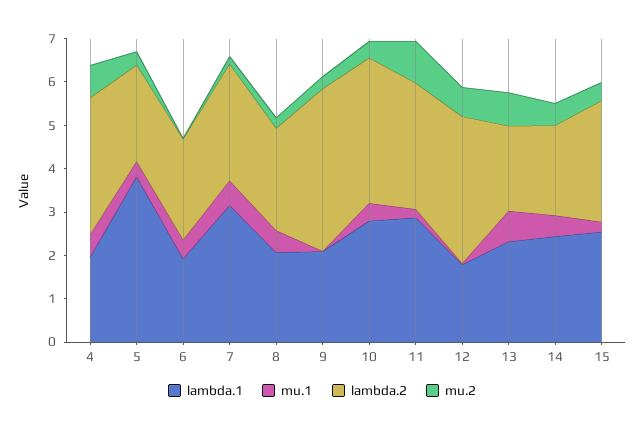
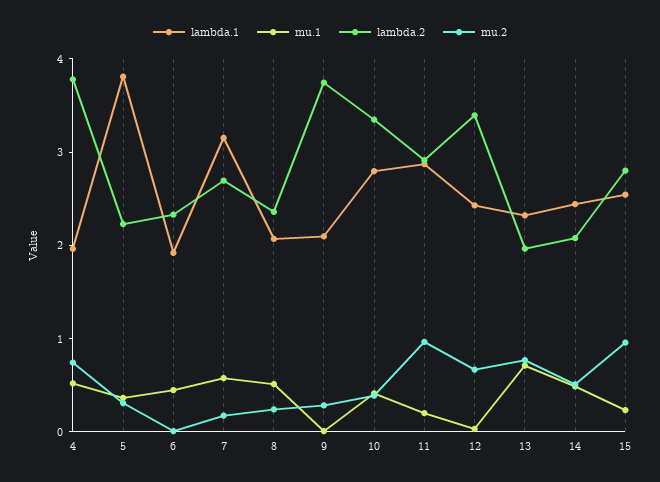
  {
    "lambda.1": {
      "4": 2,
      "5": 3.8,
      "6": 2,
      "7": 3.2,
      "8": 2,
      "9": 2,
      "10": 2.8,
      "11": 2.8,
-     "12": 1.8,
+     "12": 2.4,
      "13": 2.4,
      "14": 2.4,
      "15": 2.6
    },
    "mu.1": {
      "4": 0.6,
      "5": 0.4,
      "6": 0.4,
      "7": 0.6,
      "8": 0.6,
      "9": 0,
      "10": 0.4,
      "11": 0.2,
      "12": 0,
      "13": 0.8,
      "14": 0.4,
      "15": 0.2
    },
    "lambda.2": {
-     "4": 3.2,
+     "4": 3.8,
      "5": 2.2,
      "6": 2.4,
      "7": 2.6,
      "8": 2.4,
      "9": 3.8,
      "10": 3.4,
      "11": 3,
      "12": 3.4,
      "13": 2,
      "14": 2,
      "15": 2.8
    },
    "mu.2": {
      "4": 0.8,
      "5": 0.4,
      "6": 0,
      "7": 0.2,
      "8": 0.2,
      "9": 0.2,
      "10": 0.4,
      "11": 1,
      "12": 0.6,
      "13": 0.8,
      "14": 0.6,
-     "15": 0.4
+     "15": 1
    }
  }

